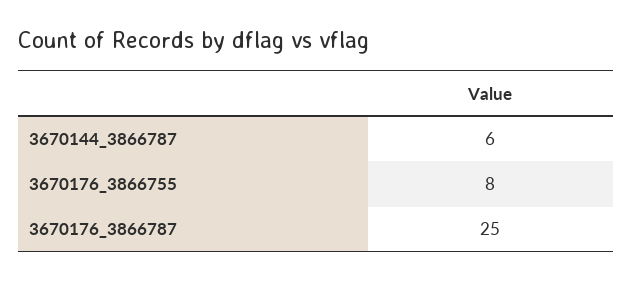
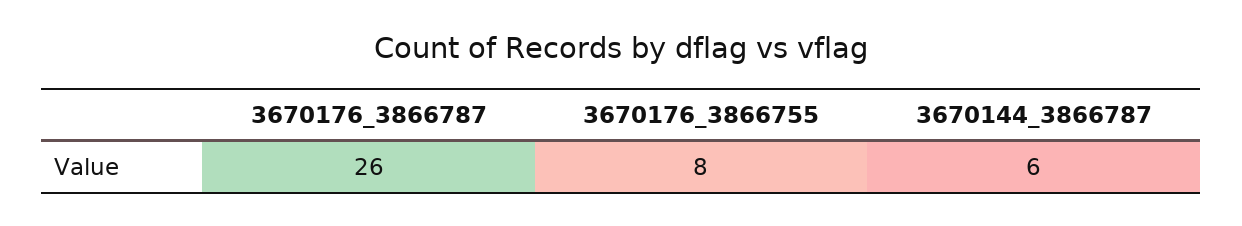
  {
    "3670144_3866787": 6,
    "3670176_3866755": 8,
-   "3670176_3866787": 25
+   "3670176_3866787": 26
  }

